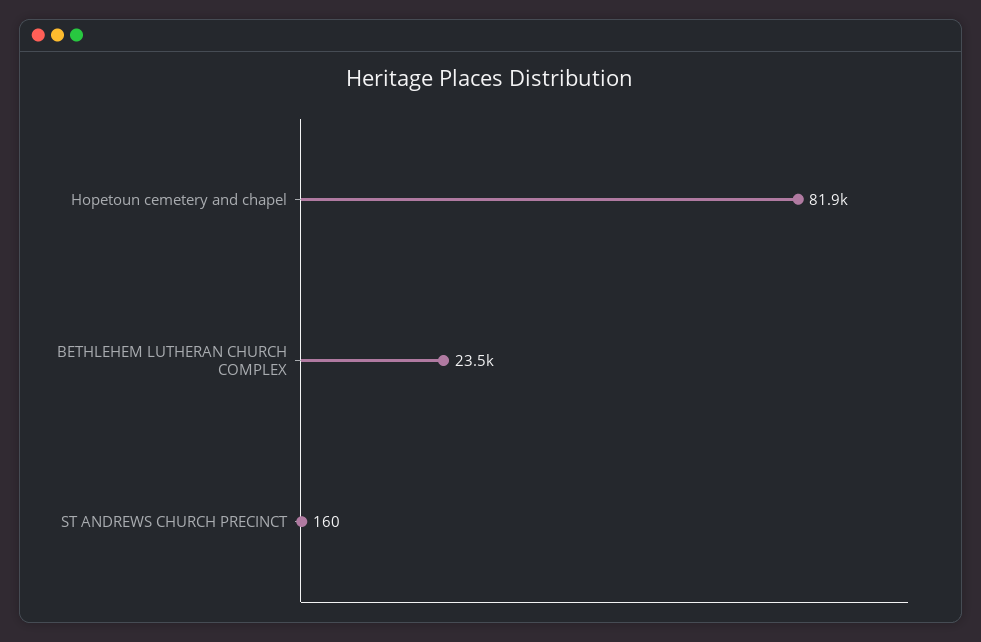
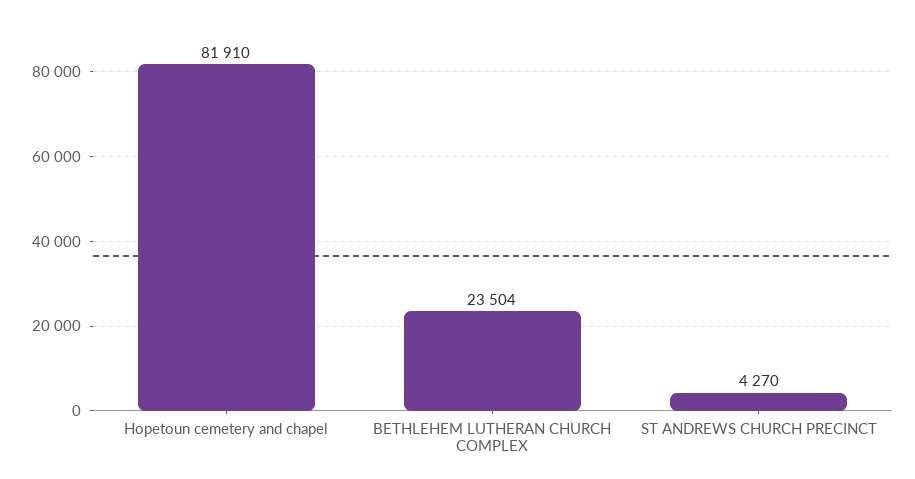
  {
    "Hopetoun cemetery and chapel": 81910,
    "BETHLEHEM LUTHERAN CHURCH COMPLEX": 23504,
-   "ST ANDREWS CHURCH PRECINCT": 160
+   "ST ANDREWS CHURCH PRECINCT": 4270
  }

